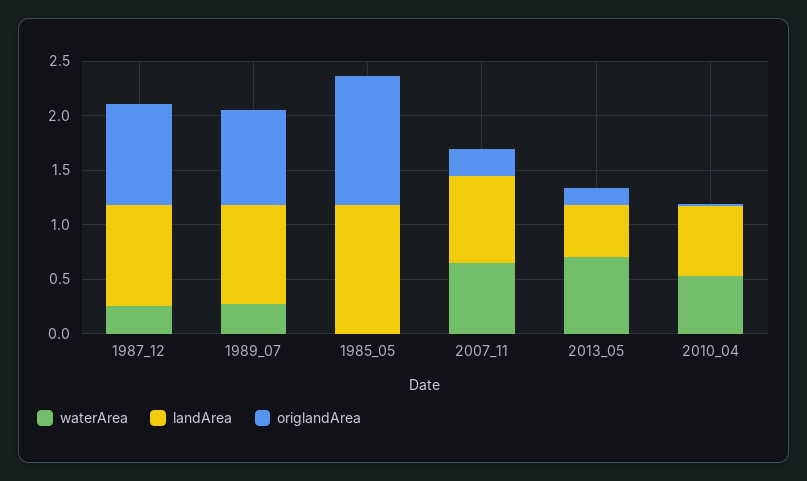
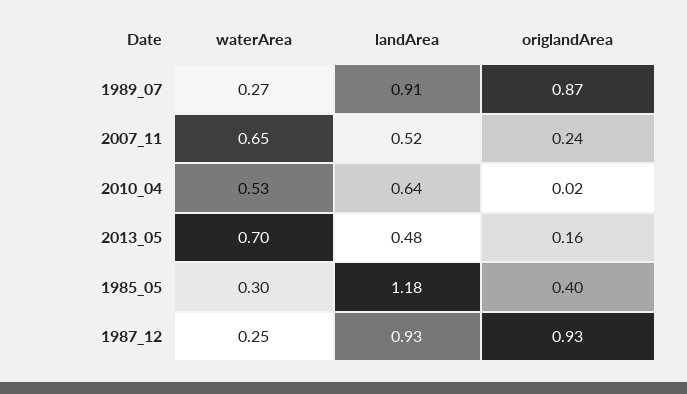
  {
    "waterArea": {
      "1987_12": 0.25,
      "1989_07": 0.27,
-     "1985_05": 0,
+     "1985_05": 0.3,
      "2007_11": 0.65,
      "2013_05": 0.7,
      "2010_04": 0.53
    },
    "landArea": {
      "1987_12": 0.93,
      "1989_07": 0.91,
      "1985_05": 1.18,
-     "2007_11": 0.8,
+     "2007_11": 0.52,
      "2013_05": 0.48,
      "2010_04": 0.64
    },
    "origlandArea": {
      "1987_12": 0.93,
      "1989_07": 0.87,
-     "1985_05": 1.2,
+     "1985_05": 0.4,
      "2007_11": 0.24,
      "2013_05": 0.16,
      "2010_04": 0.02
    }
  }

